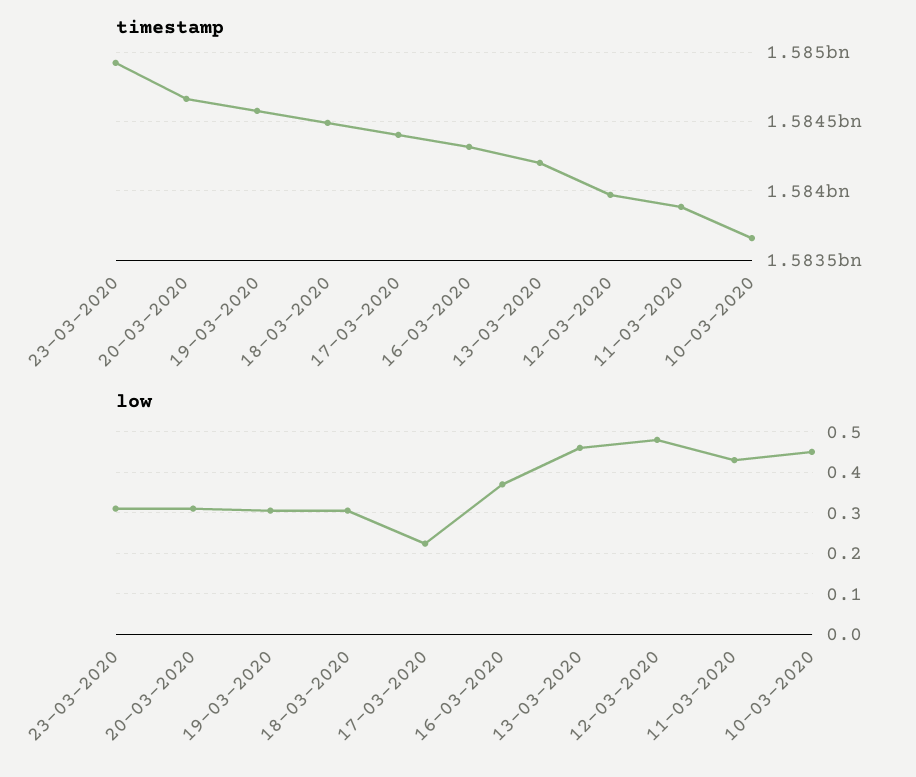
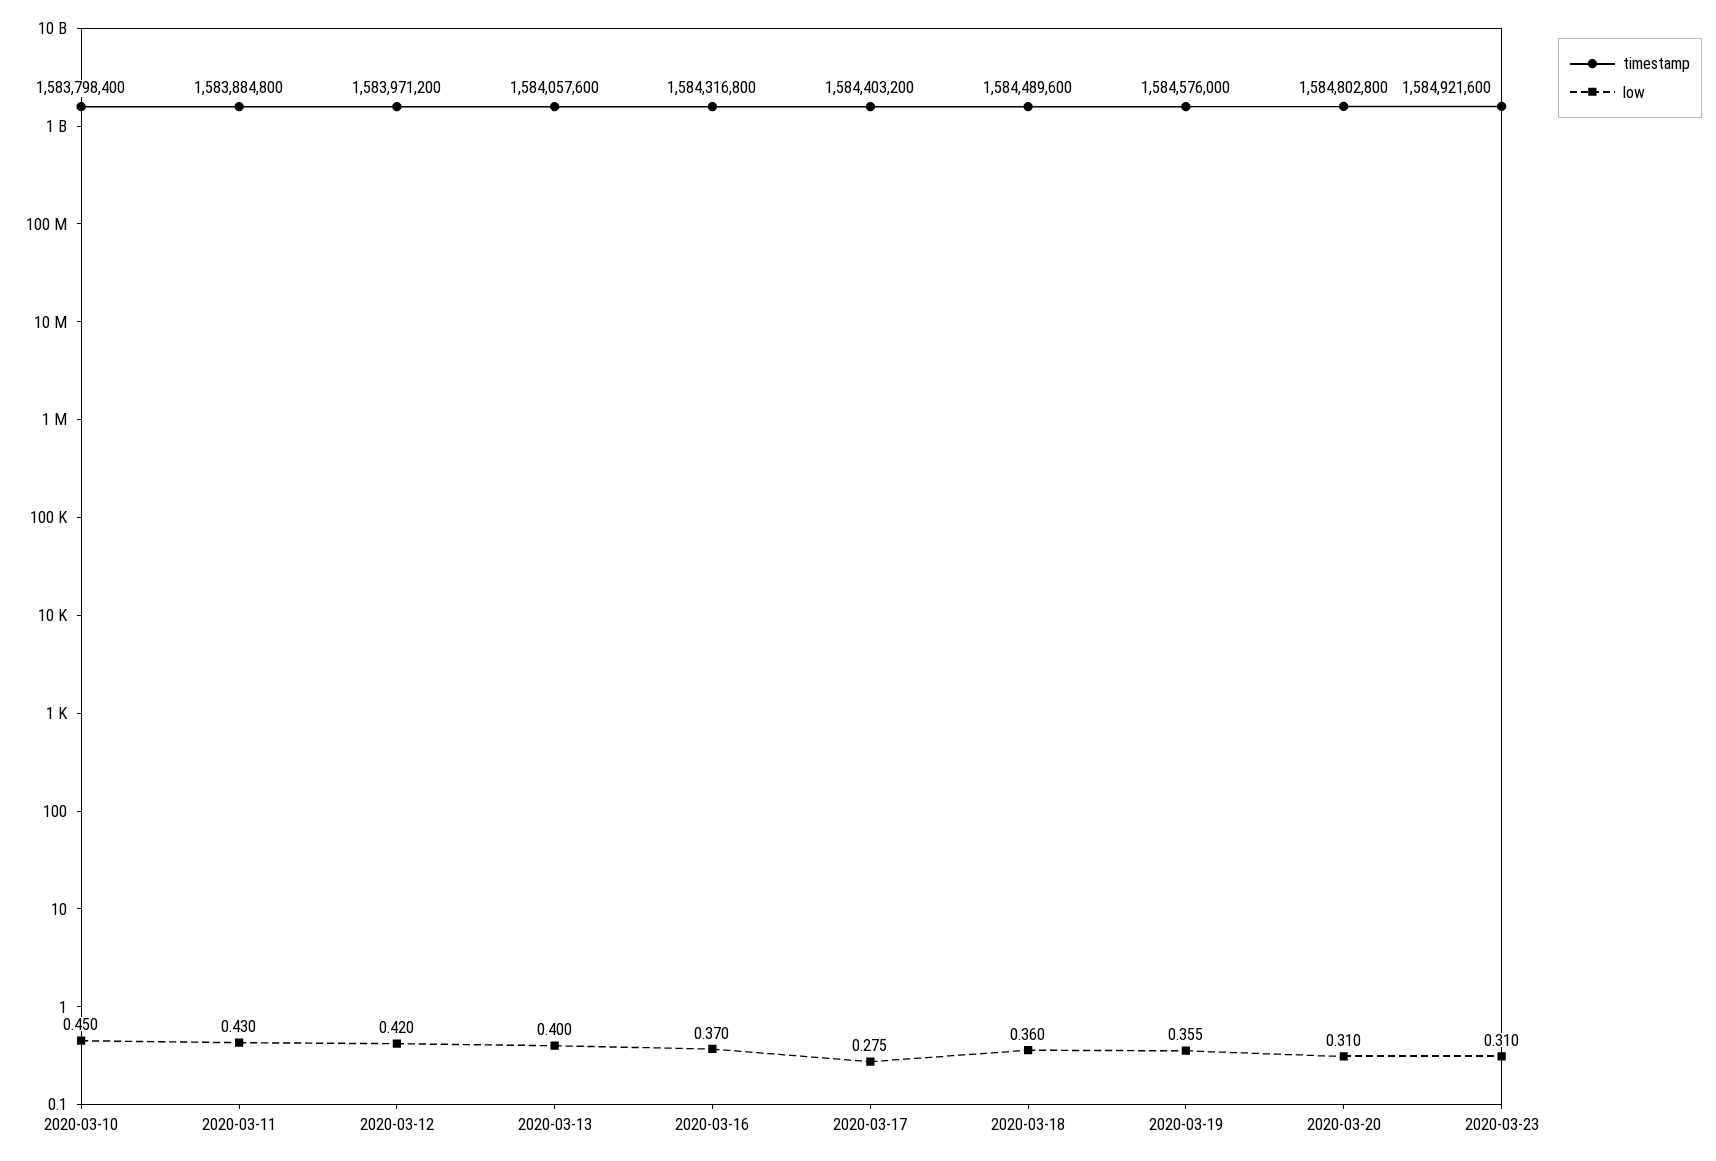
  {
    "timestamp": {
      "23-03-2020": 1584921600,
-     "20-03-2020": 1584650000,
+     "20-03-2020": 1584802800,
      "19-03-2020": 1584576000,
      "18-03-2020": 1584489600,
      "17-03-2020": 1584403200,
      "16-03-2020": 1584316800,
-     "13-03-2020": 1584200000,
+     "13-03-2020": 1584057600,
      "12-03-2020": 1583971200,
      "11-03-2020": 1583884800,
-     "10-03-2020": 1583650000
+     "10-03-2020": 1583798400
    },
    "low": {
      "23-03-2020": 0.31,
      "20-03-2020": 0.31,
-     "19-03-2020": 0.3,
+     "19-03-2020": 0.355,
-     "18-03-2020": 0.3,
+     "18-03-2020": 0.36,
-     "17-03-2020": 0.22,
+     "17-03-2020": 0.275,
      "16-03-2020": 0.37,
-     "13-03-2020": 0.46,
+     "13-03-2020": 0.4,
-     "12-03-2020": 0.48,
+     "12-03-2020": 0.42,
      "11-03-2020": 0.43,
      "10-03-2020": 0.45
    }
  }

